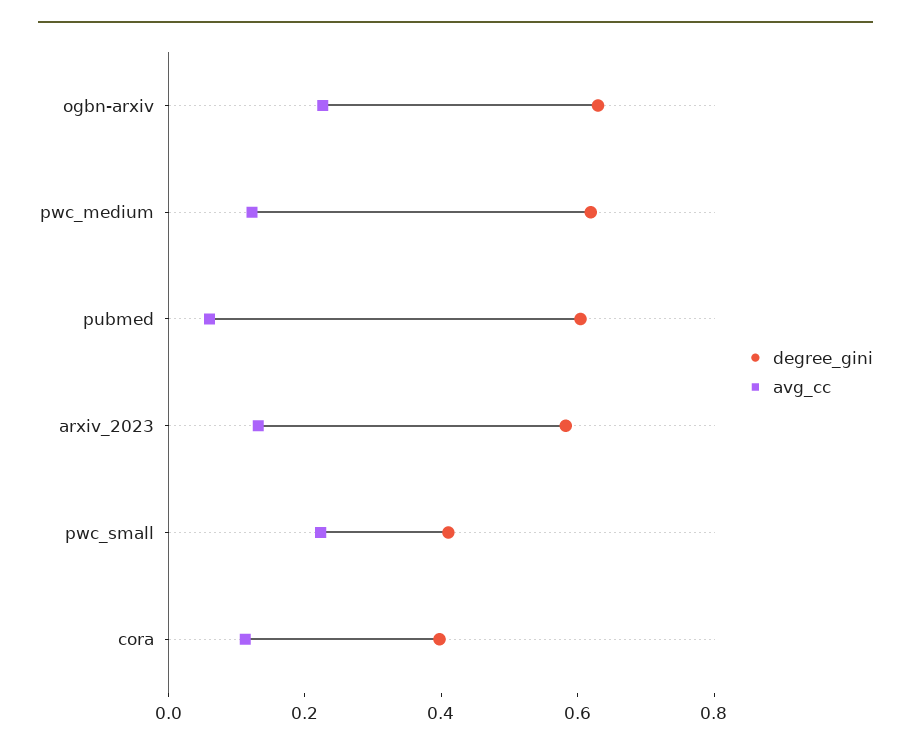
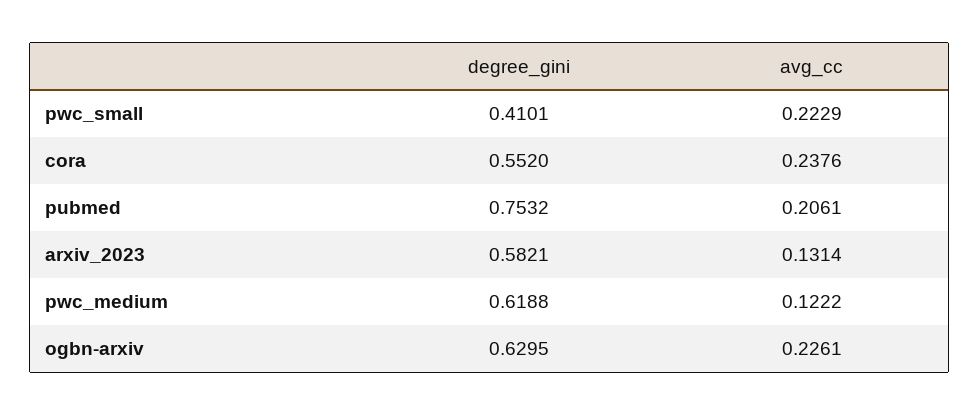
  {
    "degree_gini": {
      "ogbn-arxiv": 0.6295,
      "pwc_medium": 0.6188,
-     "pubmed": 0.6,
+     "pubmed": 0.7532,
      "arxiv_2023": 0.5821,
      "pwc_small": 0.4101,
-     "cora": 0.4
+     "cora": 0.552
    },
    "avg_cc": {
      "ogbn-arxiv": 0.2261,
      "pwc_medium": 0.1222,
-     "pubmed": 0.05,
+     "pubmed": 0.2061,
      "arxiv_2023": 0.1314,
      "pwc_small": 0.2229,
-     "cora": 0.1
+     "cora": 0.2376
    }
  }

